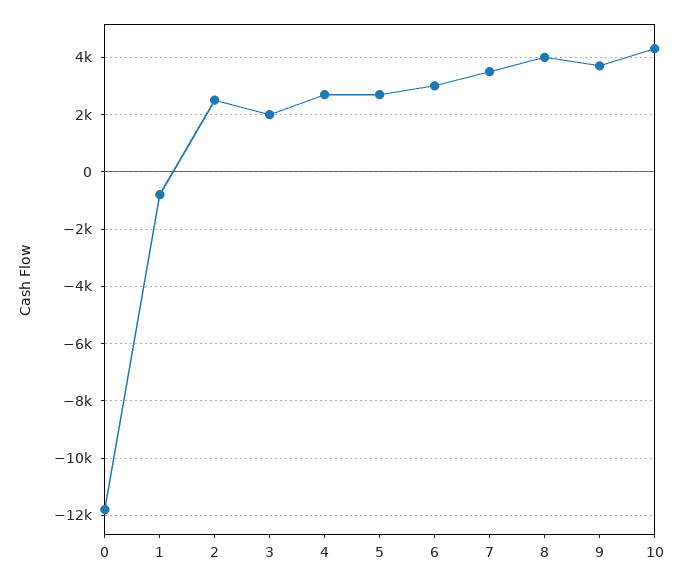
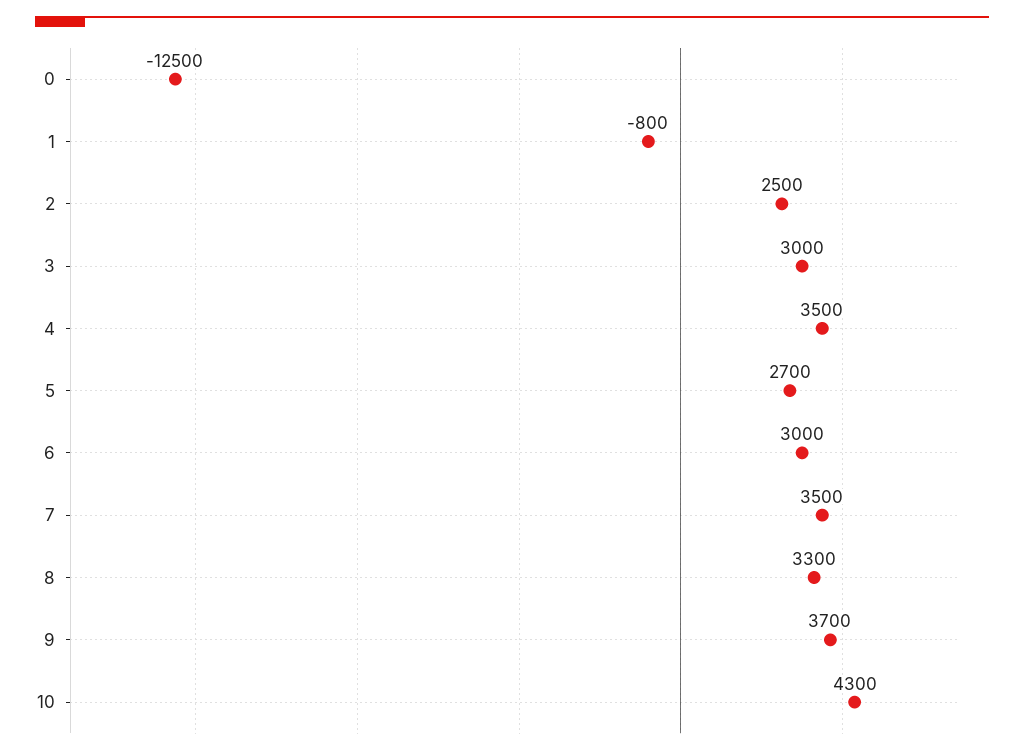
  {
-   "0": -11750,
+   "0": -12500,
    "1": -800,
    "2": 2500,
-   "3": 2000,
+   "3": 3000,
-   "4": 2750,
+   "4": 3500,
    "5": 2700,
    "6": 3000,
    "7": 3500,
-   "8": 4000,
+   "8": 3300,
    "9": 3700,
    "10": 4300
  }

